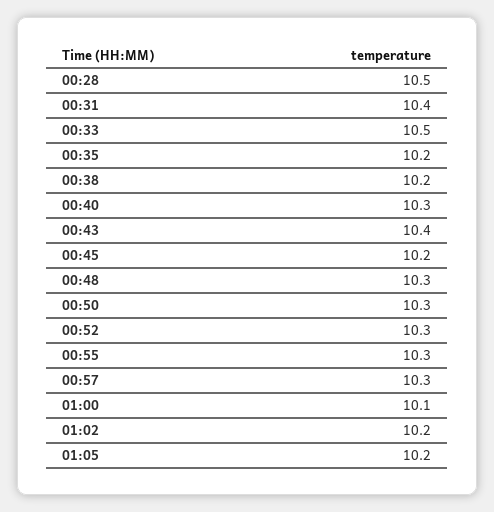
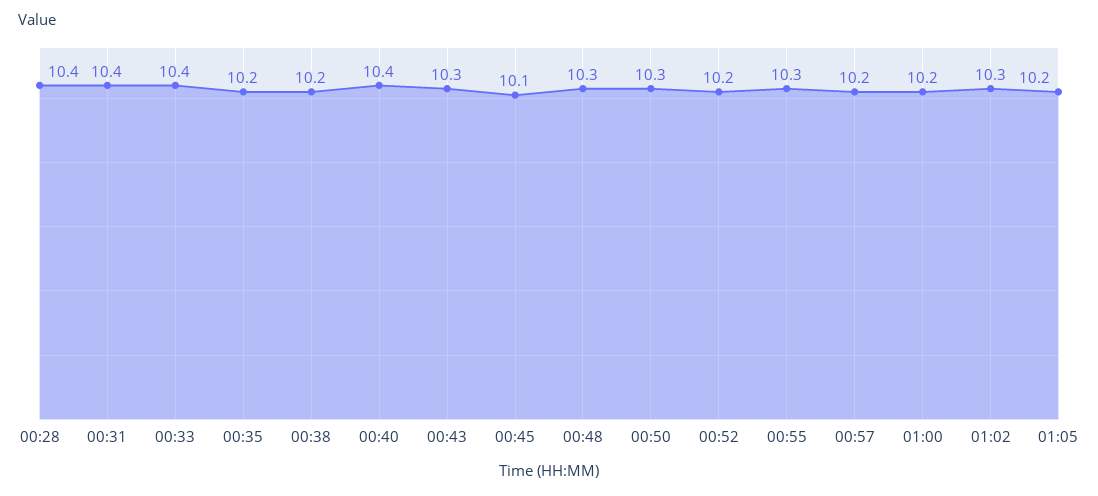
  {
-   "00:28": 10.5,
+   "00:28": 10.4,
    "00:31": 10.4,
-   "00:33": 10.5,
+   "00:33": 10.4,
    "00:35": 10.2,
    "00:38": 10.2,
-   "00:40": 10.3,
+   "00:40": 10.4,
-   "00:43": 10.4,
+   "00:43": 10.3,
-   "00:45": 10.2,
+   "00:45": 10.1,
    "00:48": 10.3,
    "00:50": 10.3,
-   "00:52": 10.3,
+   "00:52": 10.2,
    "00:55": 10.3,
-   "00:57": 10.3,
+   "00:57": 10.2,
-   "01:00": 10.1,
+   "01:00": 10.2,
-   "01:02": 10.2,
+   "01:02": 10.3,
    "01:05": 10.2
  }

